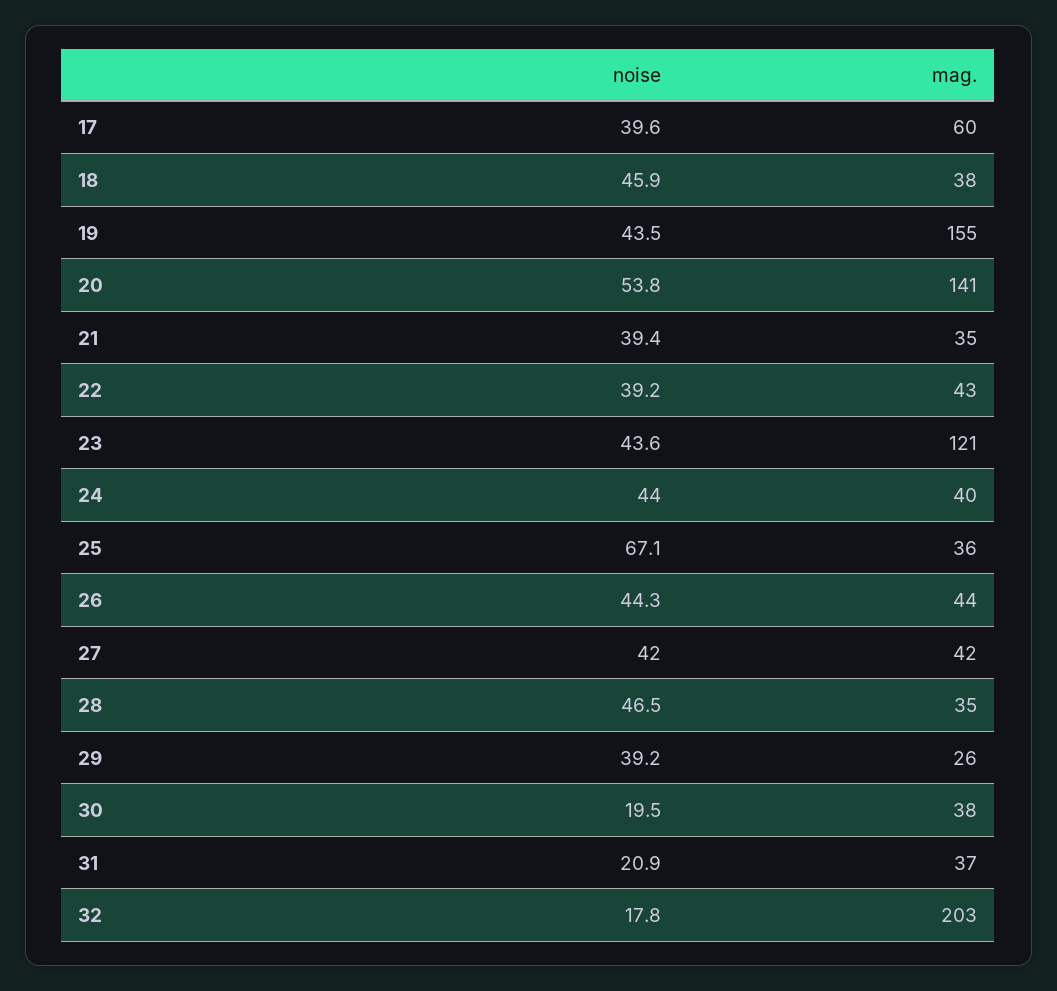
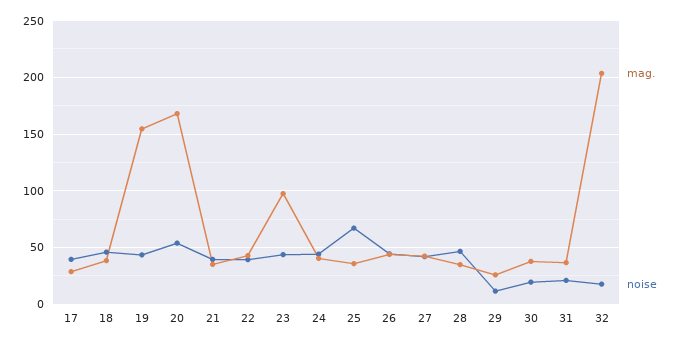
  {
    "noise": {
      "17": 39.6,
      "18": 45.9,
      "19": 43.5,
      "20": 53.8,
      "21": 39.4,
      "22": 39.2,
      "23": 43.6,
      "24": 44,
      "25": 67.1,
      "26": 44.3,
      "27": 42,
      "28": 46.5,
-     "29": 39.2,
+     "29": 10,
      "30": 19.5,
      "31": 20.9,
      "32": 17.8
    },
    "mag.": {
-     "17": 60,
+     "17": 30,
      "18": 38,
      "19": 155,
-     "20": 141,
+     "20": 170,
      "21": 35,
      "22": 43,
-     "23": 121,
+     "23": 100,
      "24": 40,
      "25": 36,
      "26": 44,
      "27": 42,
      "28": 35,
      "29": 26,
      "30": 38,
      "31": 37,
      "32": 203
    }
  }

